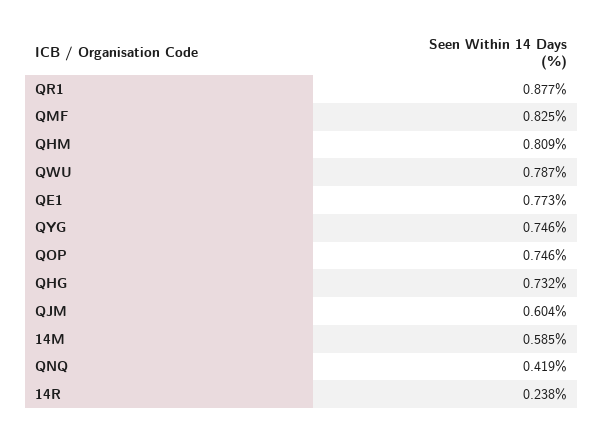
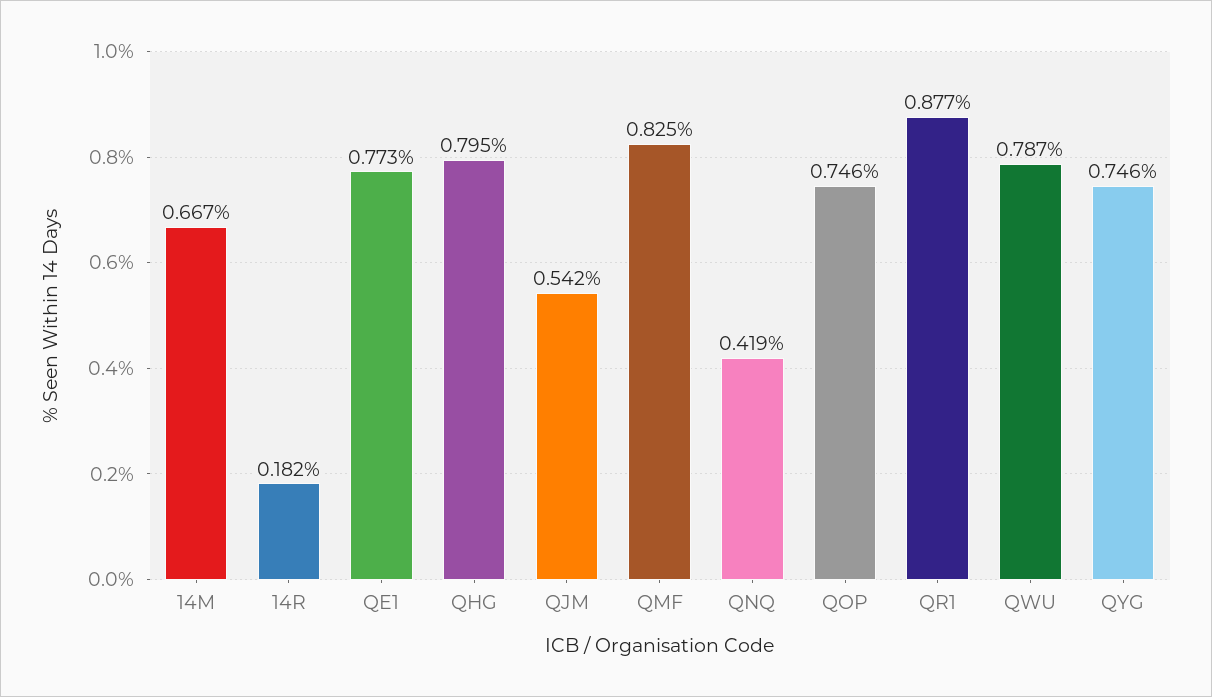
  {
    "QR1": 0.877,
    "QMF": 0.825,
-   "QHM": 0.809,
    "QWU": 0.787,
    "QE1": 0.773,
    "QYG": 0.746,
    "QOP": 0.746,
-   "QHG": 0.732,
+   "QHG": 0.795,
-   "QJM": 0.604,
+   "QJM": 0.542,
-   "14M": 0.585,
+   "14M": 0.667,
    "QNQ": 0.419,
-   "14R": 0.238
+   "14R": 0.182
  }

